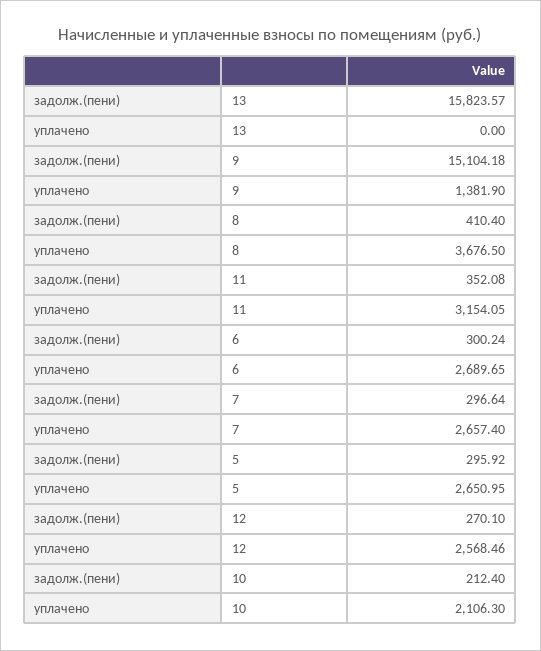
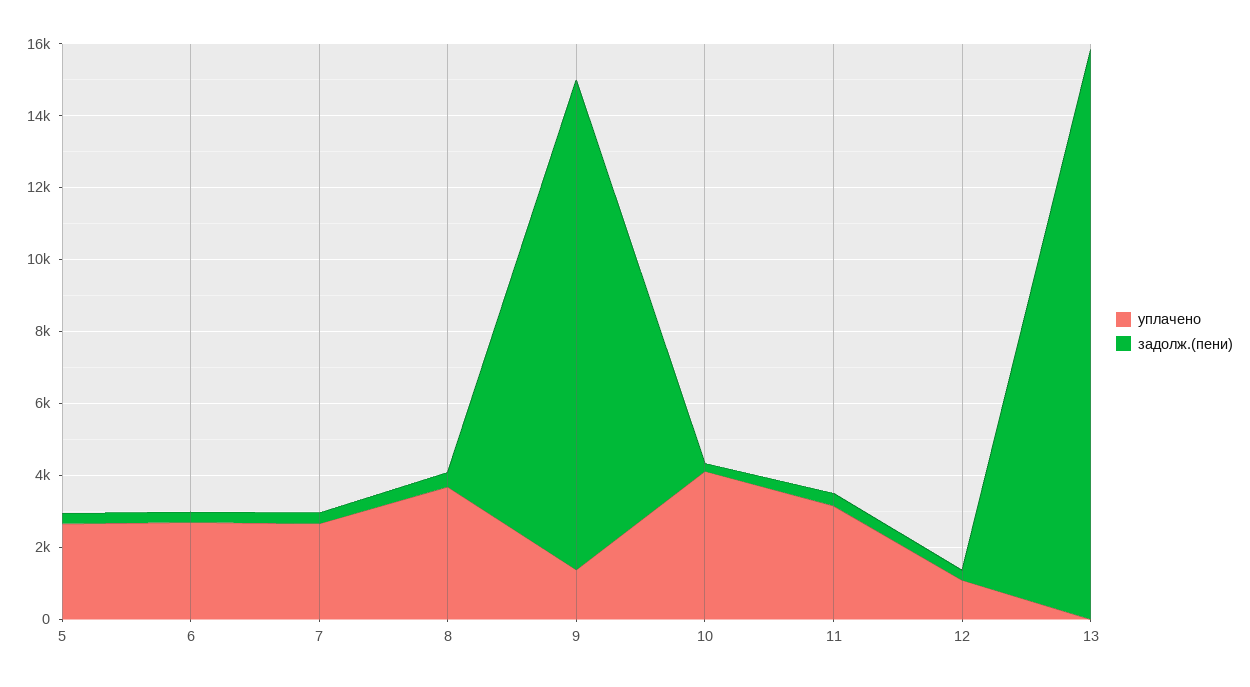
  {
    "задолж.(пени)": {
      "13": 15823.57,
-     "9": 15104.18,
+     "9": 13500,
      "8": 410.4,
      "11": 352.08,
      "6": 300.24,
      "7": 296.64,
      "5": 295.92,
      "12": 270.1,
      "10": 212.4
    },
    "уплачено": {
      "13": 0,
      "9": 1381.9,
      "8": 3676.5,
      "11": 3154.05,
      "6": 2689.65,
      "7": 2657.4,
      "5": 2650.95,
-     "12": 2568.46,
+     "12": 1000,
-     "10": 2106.3
+     "10": 4000
    }
  }

